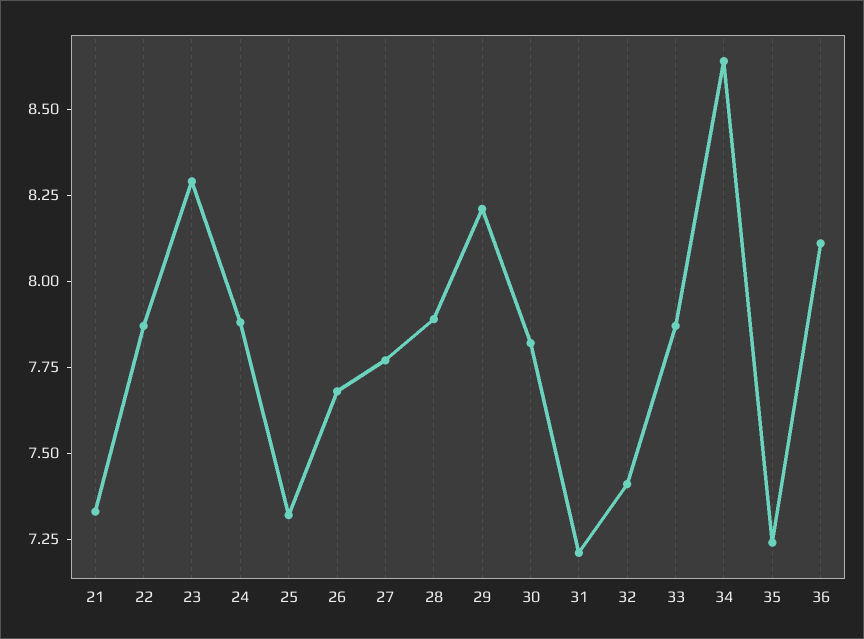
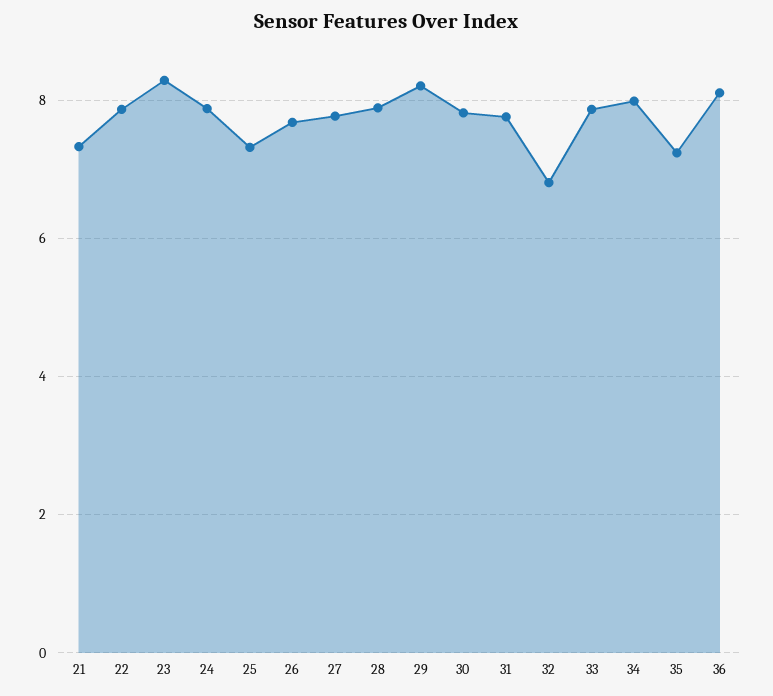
  {
    "21": 7.35,
    "22": 7.85,
    "23": 8.3,
    "24": 7.9,
    "25": 7.3,
    "26": 7.7,
    "27": 7.75,
    "28": 7.9,
    "29": 8.2,
    "30": 7.8,
-   "31": 7.2,
+   "31": 7.8,
-   "32": 7.4,
+   "32": 6.8,
    "33": 7.85,
-   "34": 8.65,
+   "34": 8,
    "35": 7.25,
    "36": 8.1
  }

